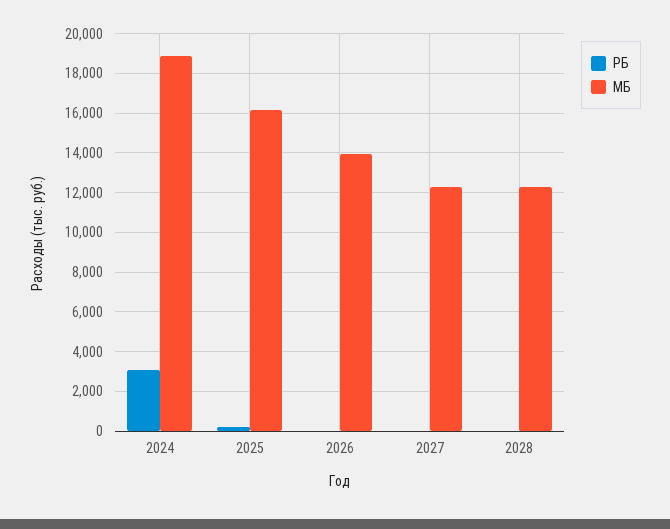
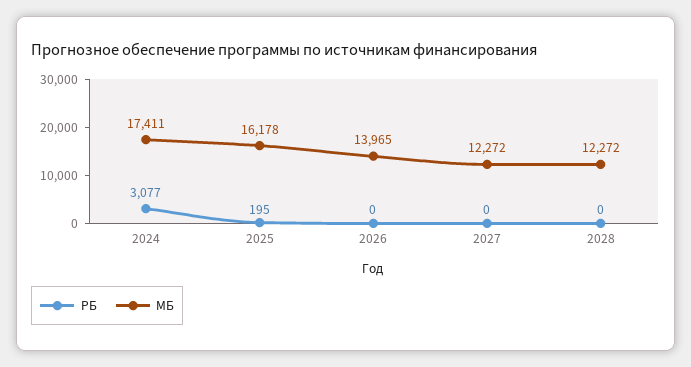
  {
    "РБ": {
      "2024": 3077,
      "2025": 195,
      "2026": 0,
      "2027": 0,
      "2028": 0
    },
    "МБ": {
-     "2024": 19000,
+     "2024": 17411,
      "2025": 16178,
      "2026": 13965,
      "2027": 12272,
      "2028": 12272
    }
  }

